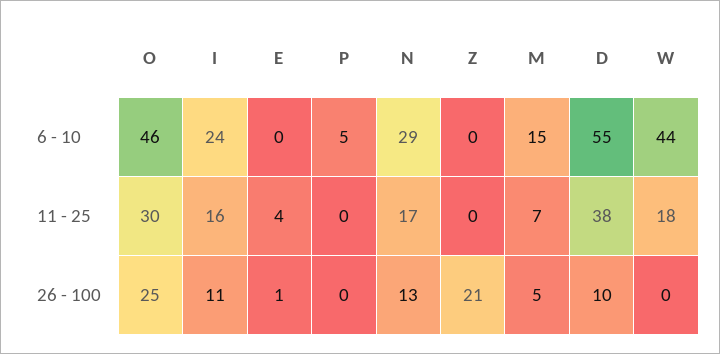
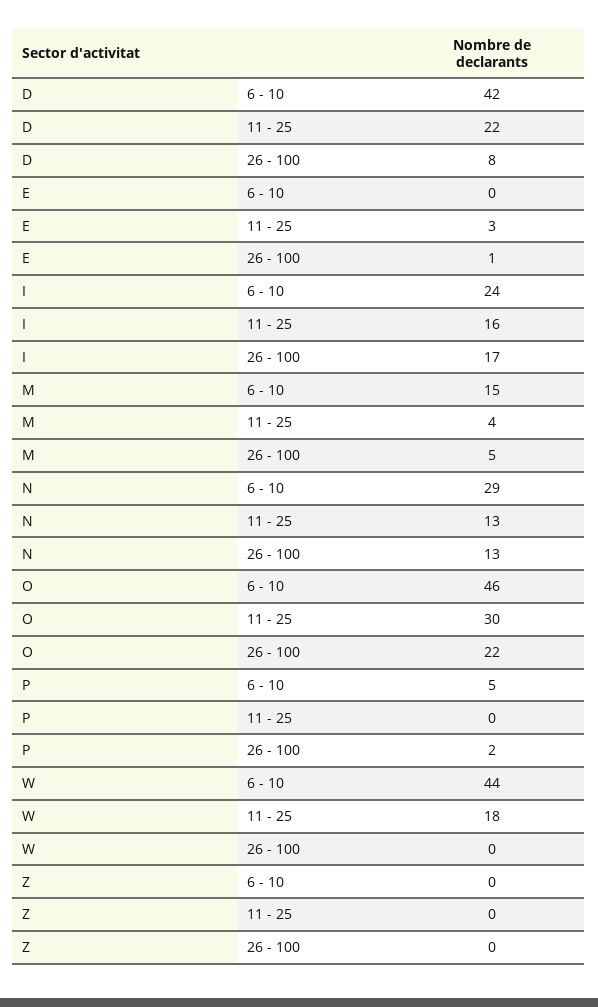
  {
    "O": {
      "6 - 10": 46,
      "11 - 25": 30,
-     "26 - 100": 25
+     "26 - 100": 22
    },
    "I": {
      "6 - 10": 24,
      "11 - 25": 16,
-     "26 - 100": 11
+     "26 - 100": 17
    },
    "E": {
      "6 - 10": 0,
-     "11 - 25": 4,
+     "11 - 25": 3,
      "26 - 100": 1
    },
    "P": {
      "6 - 10": 5,
      "11 - 25": 0,
-     "26 - 100": 0
+     "26 - 100": 2
    },
    "N": {
      "6 - 10": 29,
-     "11 - 25": 17,
+     "11 - 25": 13,
      "26 - 100": 13
    },
    "Z": {
      "6 - 10": 0,
      "11 - 25": 0,
-     "26 - 100": 21
+     "26 - 100": 0
    },
    "M": {
      "6 - 10": 15,
-     "11 - 25": 7,
+     "11 - 25": 4,
      "26 - 100": 5
    },
    "D": {
-     "6 - 10": 55,
+     "6 - 10": 42,
-     "11 - 25": 38,
+     "11 - 25": 22,
-     "26 - 100": 10
+     "26 - 100": 8
    },
    "W": {
      "6 - 10": 44,
      "11 - 25": 18,
      "26 - 100": 0
    }
  }

